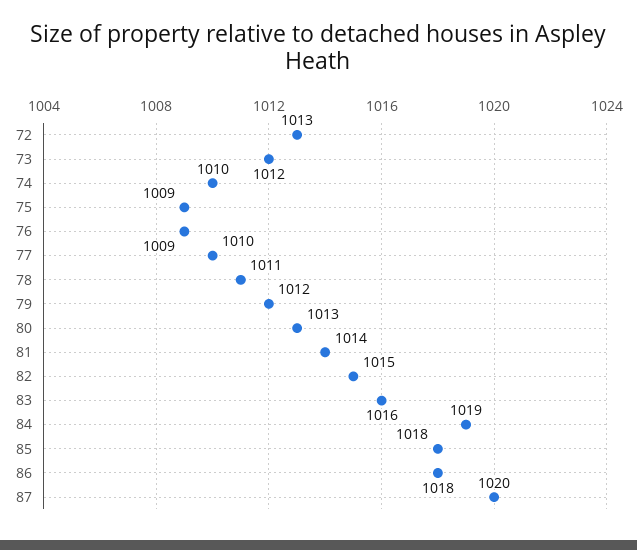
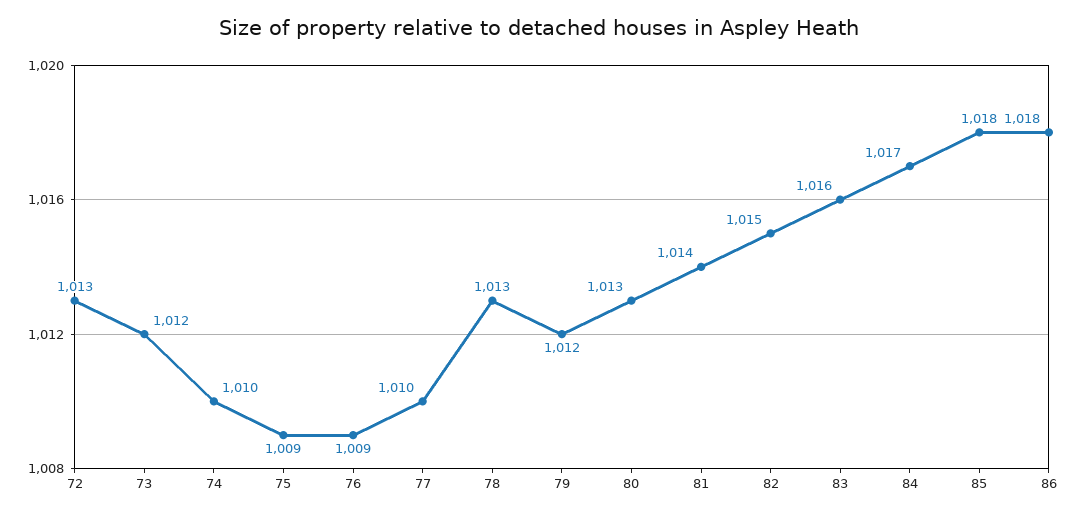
  {
    "72": 1013,
    "73": 1012,
    "74": 1010,
    "75": 1009,
    "76": 1009,
    "77": 1010,
-   "78": 1011,
+   "78": 1013,
    "79": 1012,
    "80": 1013,
    "81": 1014,
    "82": 1015,
    "83": 1016,
-   "84": 1019,
+   "84": 1017,
    "85": 1018,
-   "86": 1018,
+   "86": 1018
-   "87": 1020
  }

